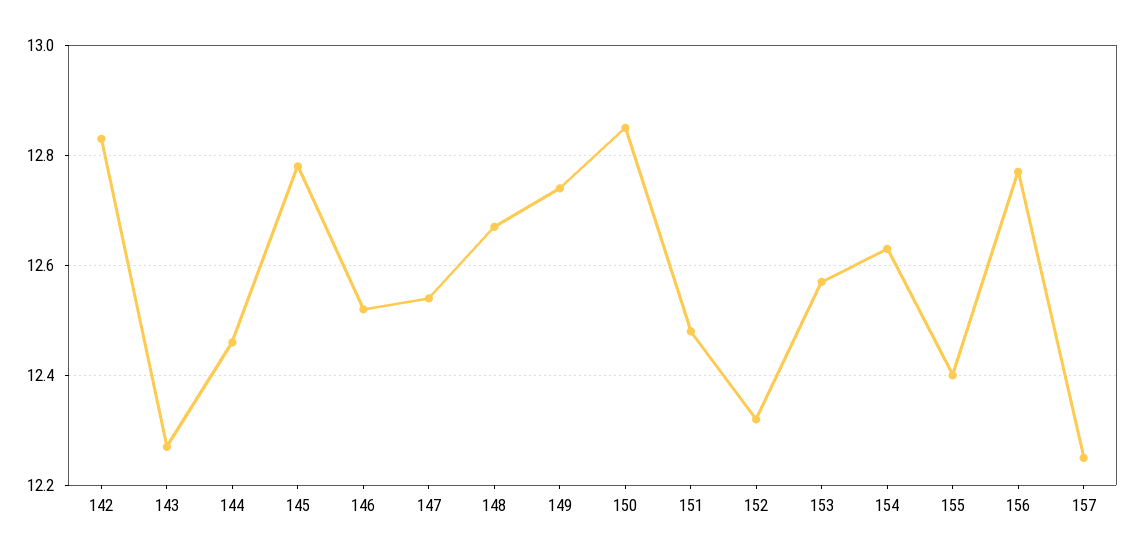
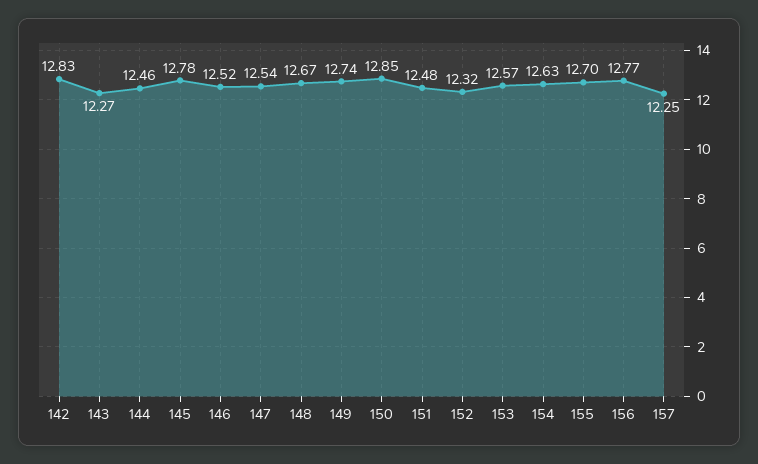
  {
    "142": 12.83,
    "143": 12.27,
    "144": 12.46,
    "145": 12.78,
    "146": 12.52,
    "147": 12.54,
    "148": 12.67,
    "149": 12.74,
    "150": 12.85,
    "151": 12.48,
    "152": 12.32,
    "153": 12.57,
    "154": 12.63,
-   "155": 12.4,
+   "155": 12.7,
    "156": 12.77,
    "157": 12.25
  }

